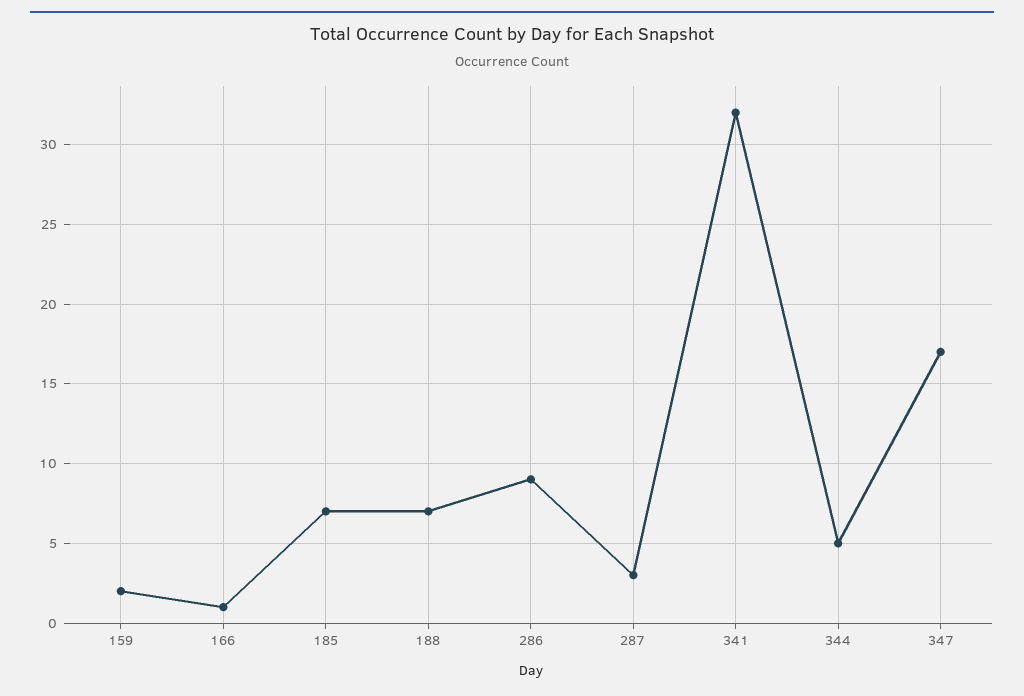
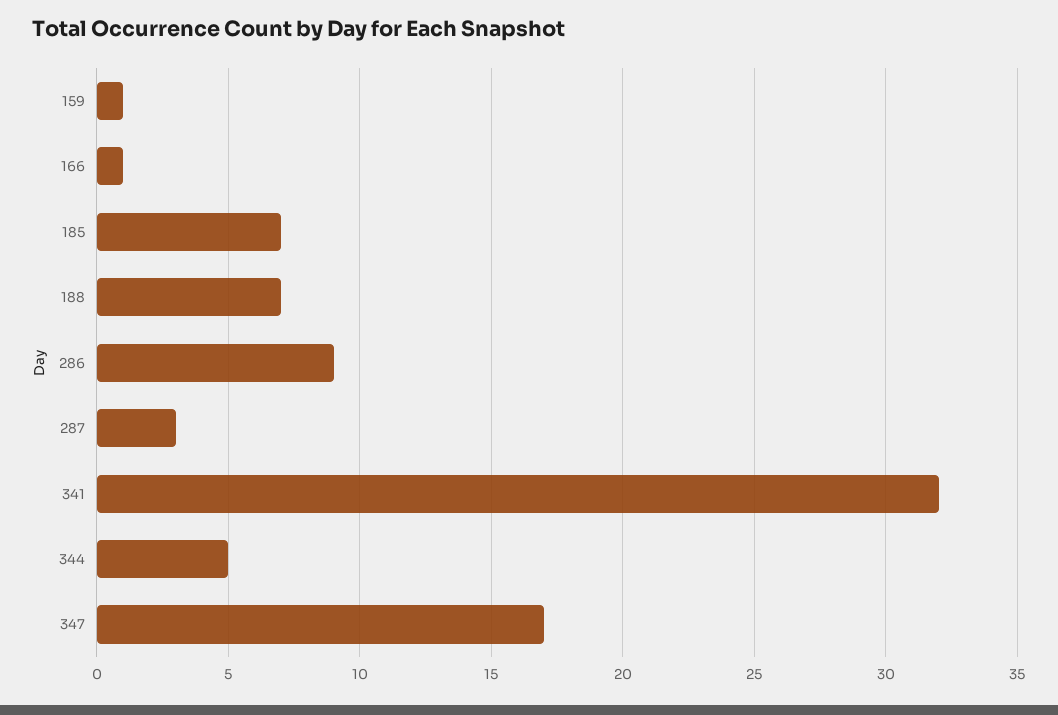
  {
-   "159": 2,
+   "159": 1,
    "166": 1,
    "185": 7,
    "188": 7,
    "286": 9,
    "287": 3,
    "341": 32,
    "344": 5,
    "347": 17
  }

